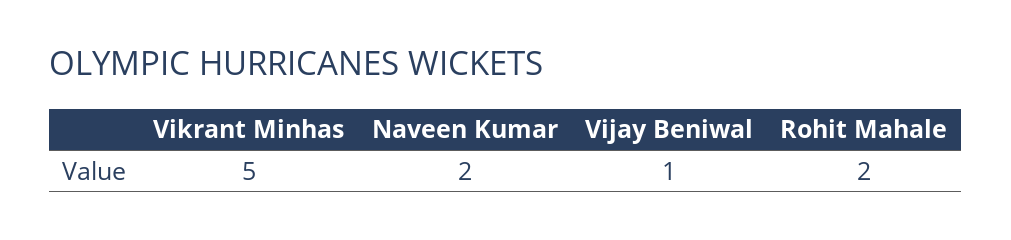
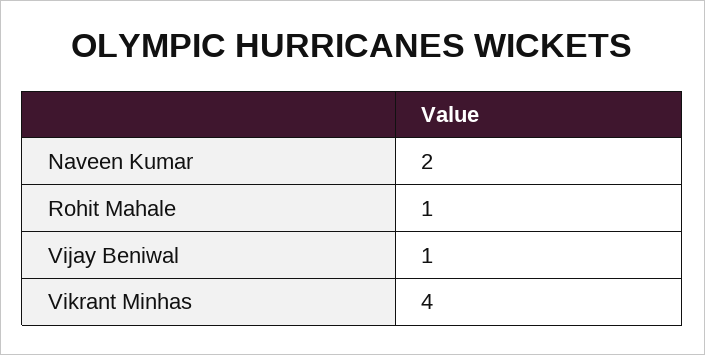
  {
-   "Vikrant Minhas": 5,
+   "Vikrant Minhas": 4,
    "Naveen Kumar": 2,
    "Vijay Beniwal": 1,
-   "Rohit Mahale": 2
+   "Rohit Mahale": 1
  }

